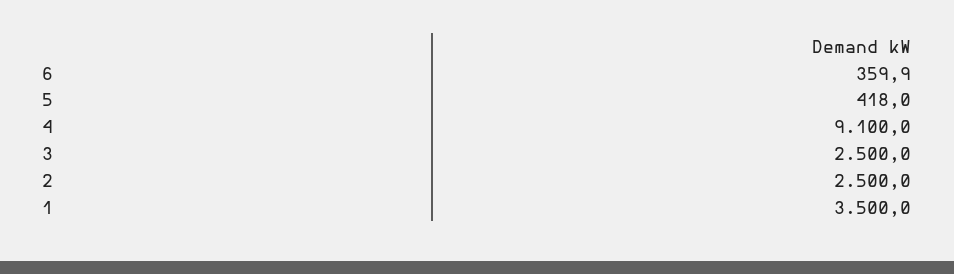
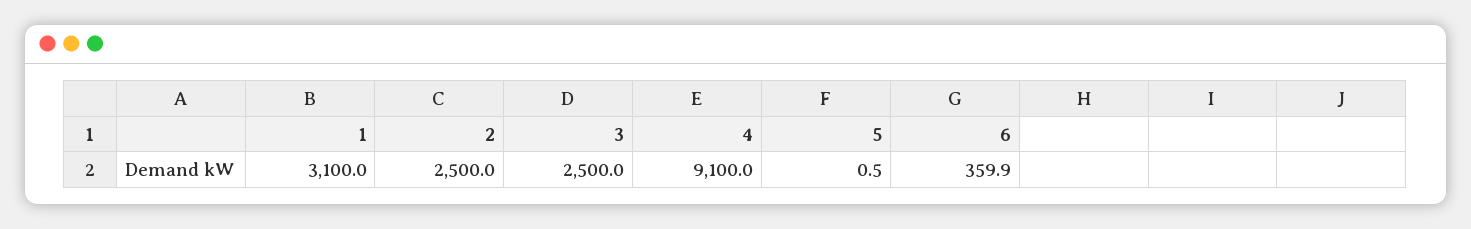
  {
    "6": 359.9,
-   "5": 418,
+   "5": 0.5,
    "4": 9100,
    "3": 2500,
    "2": 2500,
-   "1": 3500
+   "1": 3100
  }

